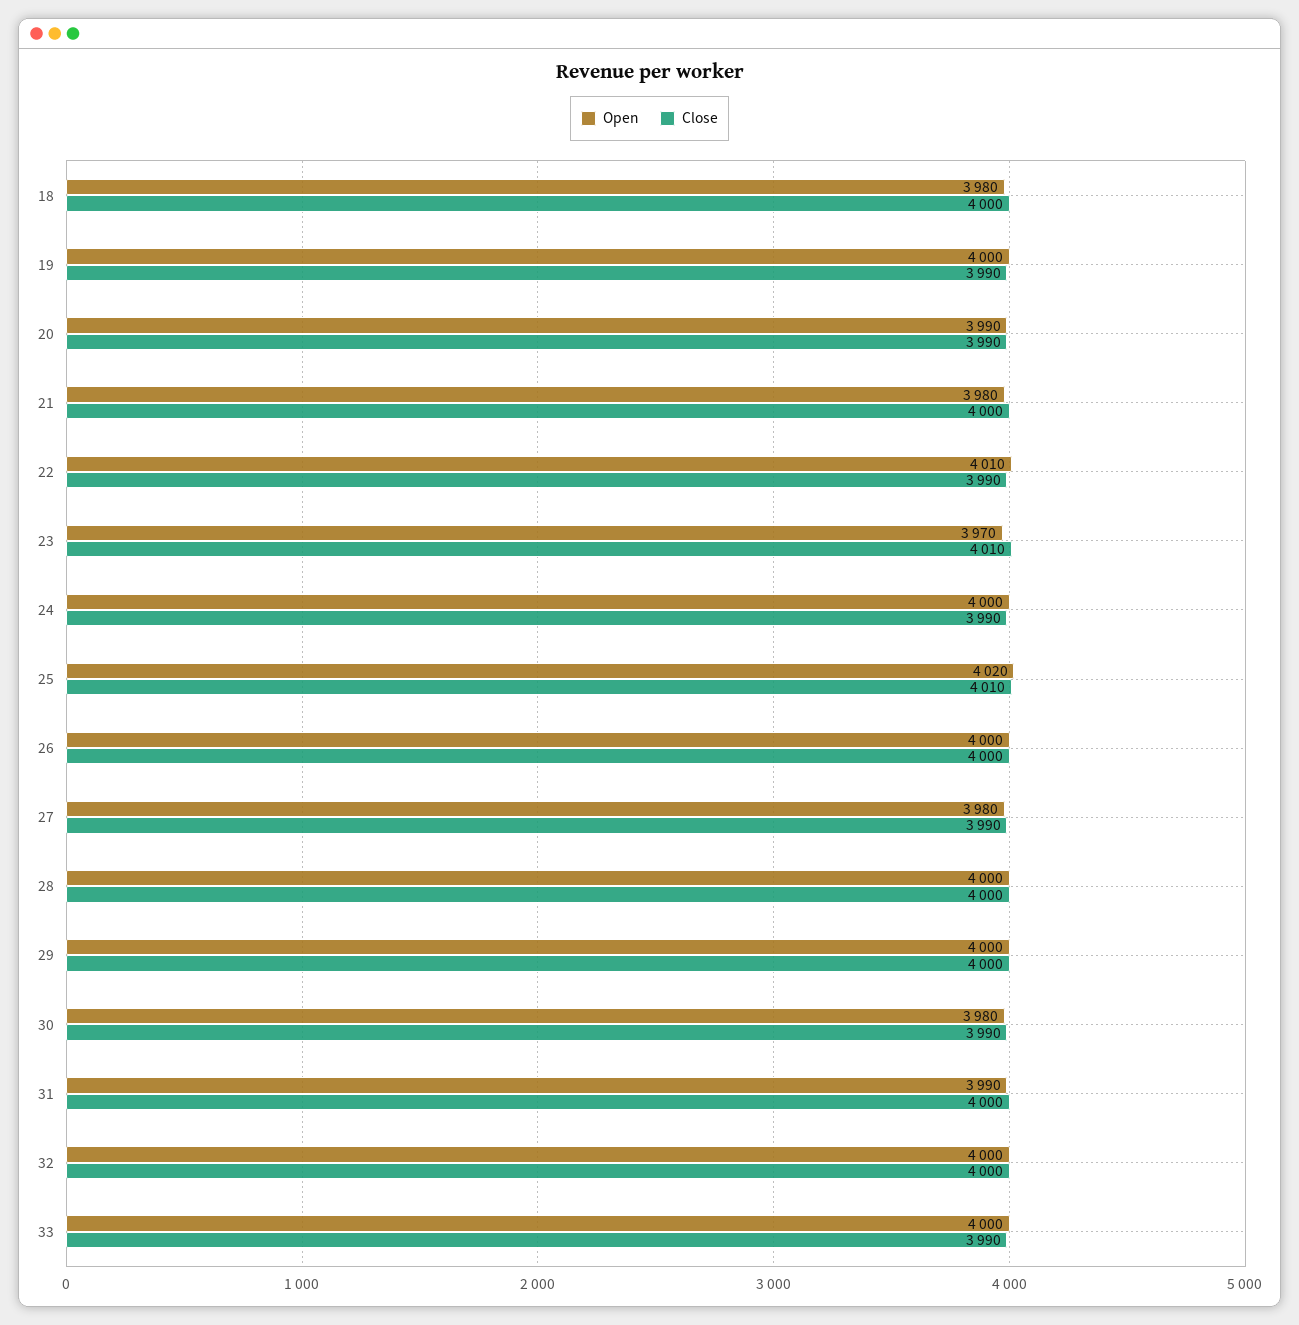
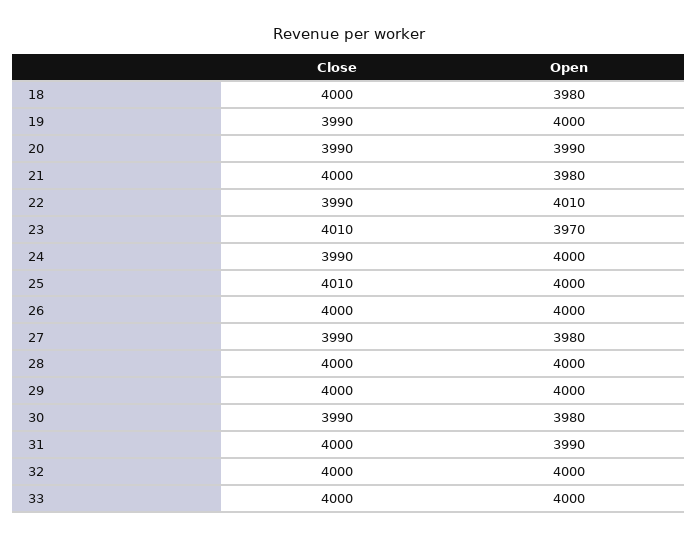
  {
    "Open": {
      "18": 3980,
      "19": 4000,
      "20": 3990,
      "21": 3980,
      "22": 4010,
      "23": 3970,
      "24": 4000,
-     "25": 4020,
+     "25": 4000,
      "26": 4000,
      "27": 3980,
      "28": 4000,
      "29": 4000,
      "30": 3980,
      "31": 3990,
      "32": 4000,
      "33": 4000
    },
    "Close": {
      "18": 4000,
      "19": 3990,
      "20": 3990,
      "21": 4000,
      "22": 3990,
      "23": 4010,
      "24": 3990,
      "25": 4010,
      "26": 4000,
      "27": 3990,
      "28": 4000,
      "29": 4000,
      "30": 3990,
      "31": 4000,
      "32": 4000,
-     "33": 3990
+     "33": 4000
    }
  }

